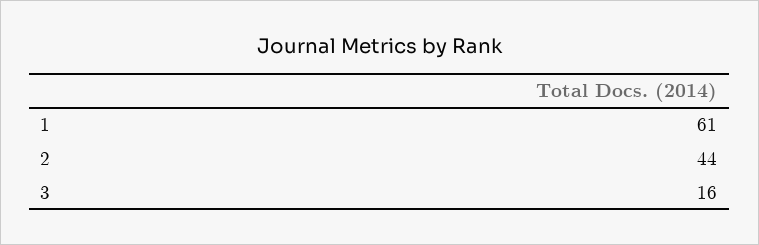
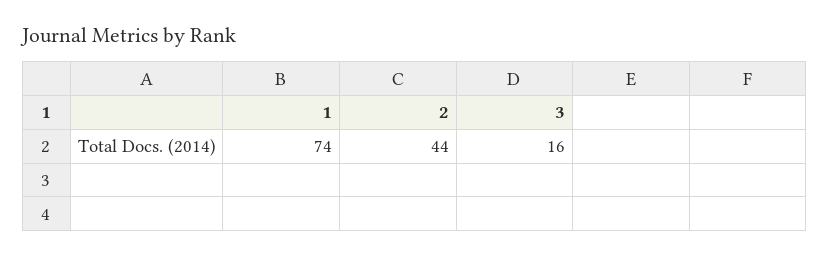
  {
-   "1": 61,
+   "1": 74,
    "2": 44,
    "3": 16
  }

